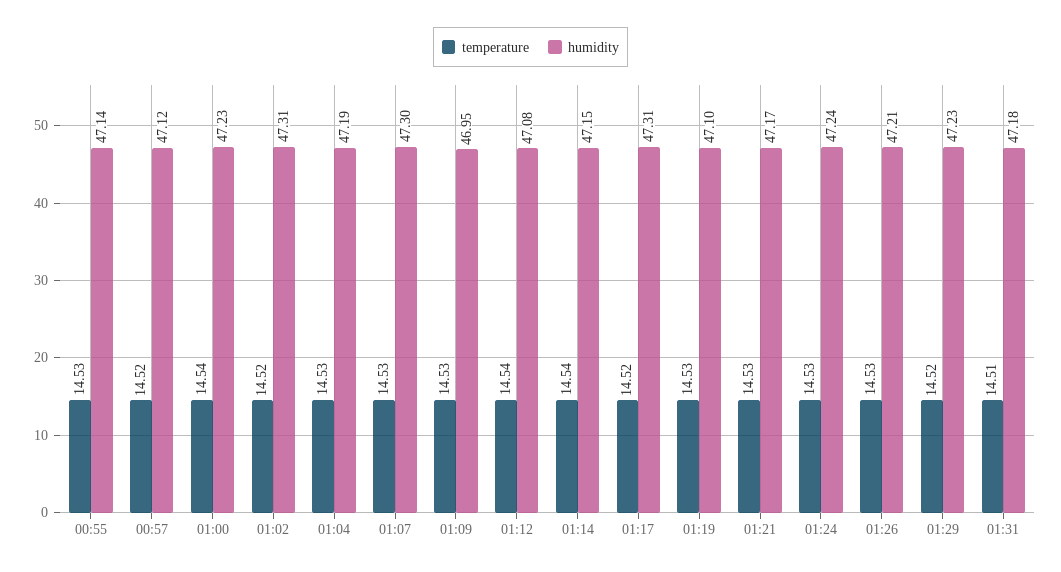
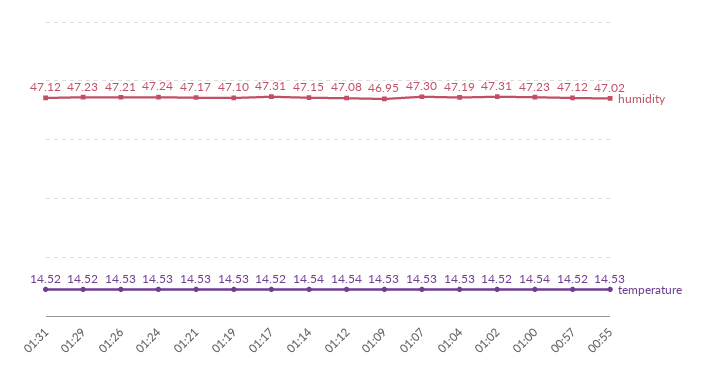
  {
    "temperature": {
      "00:55": 14.53,
      "00:57": 14.52,
      "01:00": 14.54,
      "01:02": 14.52,
      "01:04": 14.53,
      "01:07": 14.53,
      "01:09": 14.53,
      "01:12": 14.54,
      "01:14": 14.54,
      "01:17": 14.52,
      "01:19": 14.53,
      "01:21": 14.53,
      "01:24": 14.53,
      "01:26": 14.53,
      "01:29": 14.52,
-     "01:31": 14.51
+     "01:31": 14.52
    },
    "humidity": {
-     "00:55": 47.14,
+     "00:55": 47.02,
      "00:57": 47.12,
      "01:00": 47.23,
      "01:02": 47.31,
      "01:04": 47.19,
      "01:07": 47.3,
      "01:09": 46.95,
      "01:12": 47.08,
      "01:14": 47.15,
      "01:17": 47.31,
      "01:19": 47.1,
      "01:21": 47.17,
      "01:24": 47.24,
      "01:26": 47.21,
      "01:29": 47.23,
-     "01:31": 47.18
+     "01:31": 47.12
    }
  }

